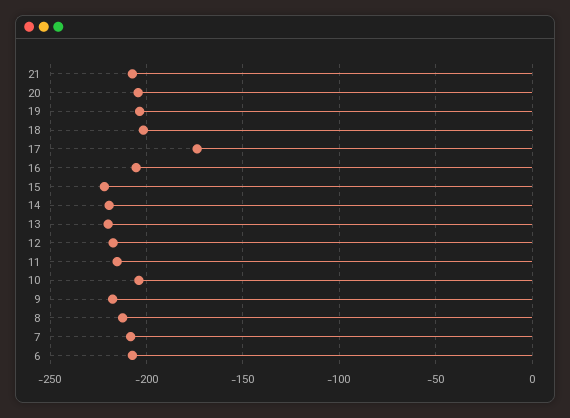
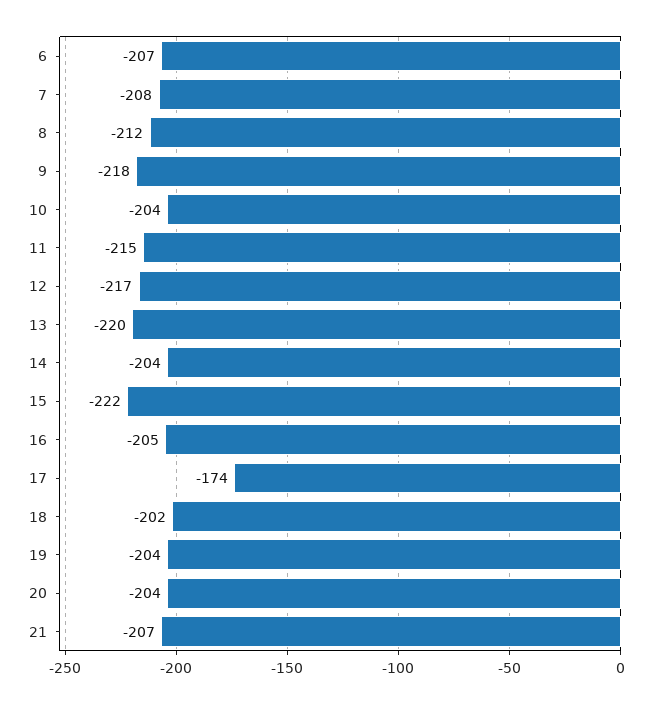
  {
    "21": -207,
    "20": -204,
    "19": -204,
    "18": -202,
    "17": -174,
    "16": -205,
    "15": -222,
-   "14": -220,
+   "14": -204,
    "13": -220,
    "12": -217,
    "11": -215,
    "10": -204,
    "9": -218,
    "8": -212,
    "7": -208,
    "6": -207
  }

